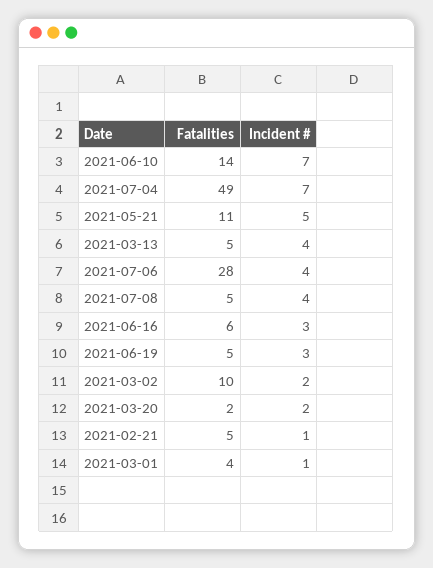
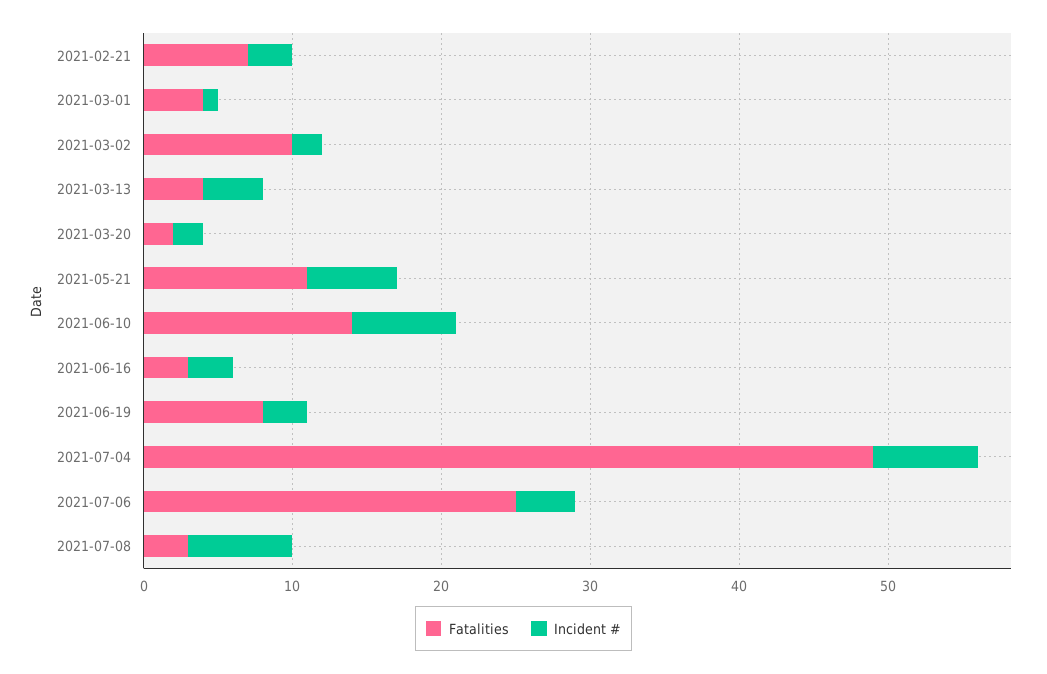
  {
    "Fatalities": {
      "2021-06-10": 14,
      "2021-07-04": 49,
      "2021-05-21": 11,
-     "2021-03-13": 5,
+     "2021-03-13": 4,
-     "2021-07-06": 28,
+     "2021-07-06": 25,
-     "2021-07-08": 5,
+     "2021-07-08": 3,
-     "2021-06-16": 6,
+     "2021-06-16": 3,
-     "2021-06-19": 5,
+     "2021-06-19": 8,
      "2021-03-02": 10,
      "2021-03-20": 2,
-     "2021-02-21": 5,
+     "2021-02-21": 7,
      "2021-03-01": 4
    },
    "Incident #": {
      "2021-06-10": 7,
      "2021-07-04": 7,
-     "2021-05-21": 5,
+     "2021-05-21": 6,
      "2021-03-13": 4,
      "2021-07-06": 4,
-     "2021-07-08": 4,
+     "2021-07-08": 7,
      "2021-06-16": 3,
      "2021-06-19": 3,
      "2021-03-02": 2,
      "2021-03-20": 2,
-     "2021-02-21": 1,
+     "2021-02-21": 3,
      "2021-03-01": 1
    }
  }

